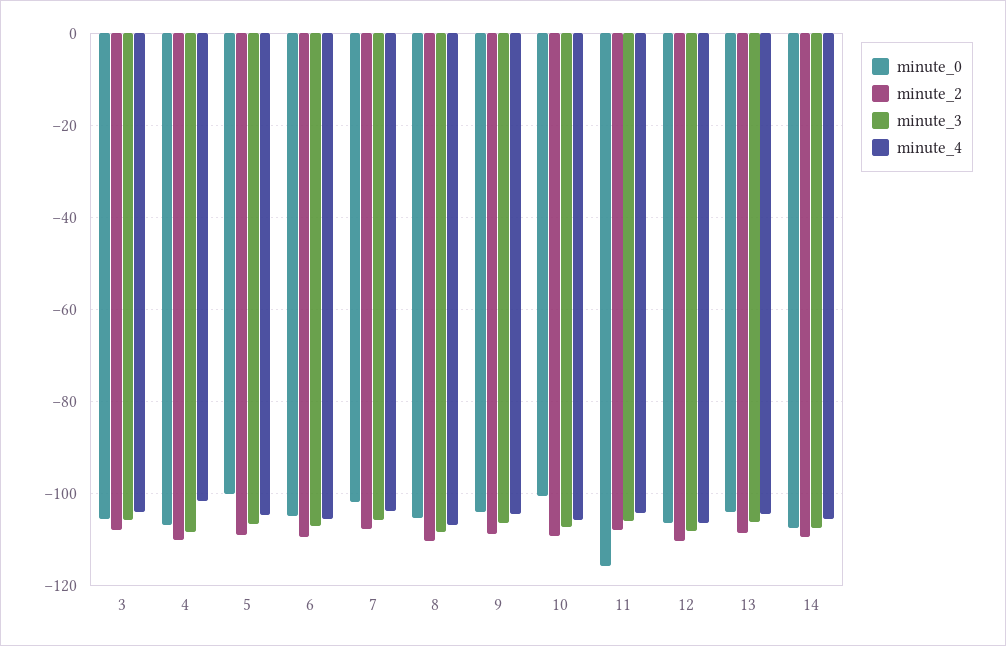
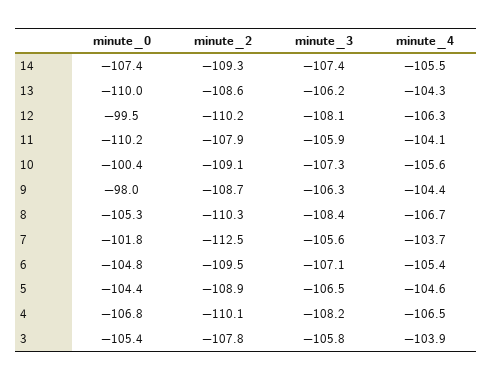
  {
    "minute_0": {
      "3": -105.4,
      "4": -106.8,
-     "5": -100,
+     "5": -104.4,
      "6": -104.8,
      "7": -101.8,
      "8": -105.3,
-     "9": -104,
+     "9": -98,
      "10": -100.4,
-     "11": -116,
+     "11": -110.2,
-     "12": -106,
+     "12": -99.5,
-     "13": -104,
+     "13": -110,
      "14": -107.4
    },
    "minute_2": {
      "3": -107.8,
      "4": -110.1,
      "5": -108.9,
      "6": -109.5,
-     "7": -108,
+     "7": -112.5,
      "8": -110.3,
      "9": -108.7,
      "10": -109.1,
      "11": -107.9,
      "12": -110.2,
      "13": -108.6,
      "14": -109.3
    },
    "minute_3": {
      "3": -105.8,
      "4": -108.2,
      "5": -106.5,
      "6": -107.1,
      "7": -105.6,
      "8": -108.4,
      "9": -106.3,
      "10": -107.3,
      "11": -105.9,
      "12": -108.1,
      "13": -106.2,
      "14": -107.4
    },
    "minute_4": {
      "3": -103.9,
-     "4": -102,
+     "4": -106.5,
      "5": -104.6,
      "6": -105.4,
      "7": -103.7,
      "8": -106.7,
      "9": -104.4,
      "10": -105.6,
      "11": -104.1,
      "12": -106.3,
      "13": -104.3,
      "14": -105.5
    }
  }

